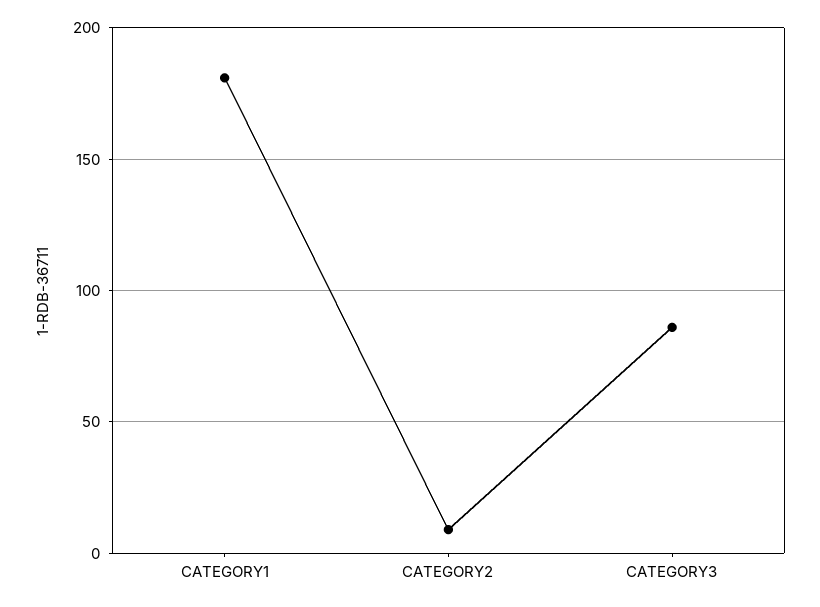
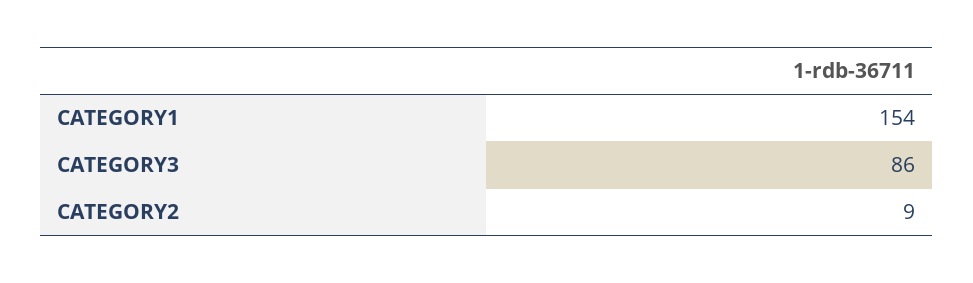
  {
-   "CATEGORY1": 180,
+   "CATEGORY1": 154,
    "CATEGORY2": 9,
    "CATEGORY3": 86
  }

